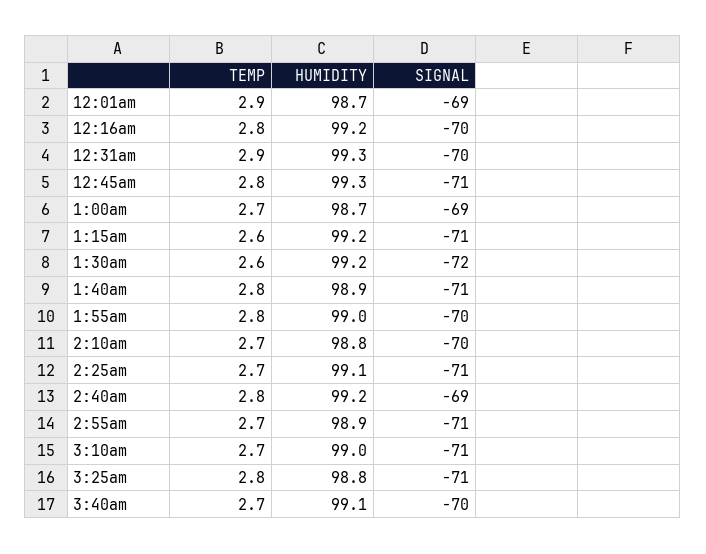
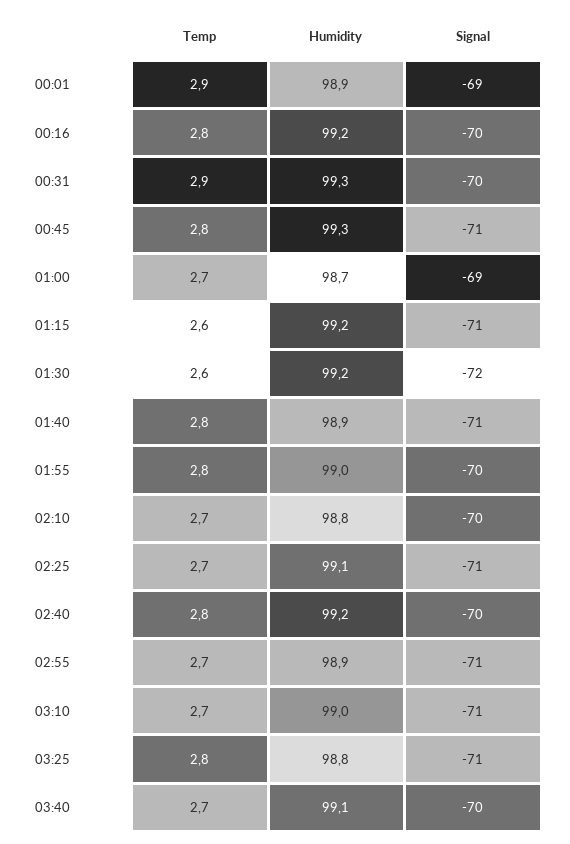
  {
    "TEMP": {
      "12:01am": 2.9,
      "12:16am": 2.8,
      "12:31am": 2.9,
      "12:45am": 2.8,
      "1:00am": 2.7,
      "1:15am": 2.6,
      "1:30am": 2.6,
      "1:40am": 2.8,
      "1:55am": 2.8,
      "2:10am": 2.7,
      "2:25am": 2.7,
      "2:40am": 2.8,
      "2:55am": 2.7,
      "3:10am": 2.7,
      "3:25am": 2.8,
      "3:40am": 2.7
    },
    "HUMIDITY": {
-     "12:01am": 98.7,
+     "12:01am": 98.9,
      "12:16am": 99.2,
      "12:31am": 99.3,
      "12:45am": 99.3,
      "1:00am": 98.7,
      "1:15am": 99.2,
      "1:30am": 99.2,
      "1:40am": 98.9,
      "1:55am": 99,
      "2:10am": 98.8,
      "2:25am": 99.1,
      "2:40am": 99.2,
      "2:55am": 98.9,
      "3:10am": 99,
      "3:25am": 98.8,
      "3:40am": 99.1
    },
    "SIGNAL": {
      "12:01am": -69,
      "12:16am": -70,
      "12:31am": -70,
      "12:45am": -71,
      "1:00am": -69,
      "1:15am": -71,
      "1:30am": -72,
      "1:40am": -71,
      "1:55am": -70,
      "2:10am": -70,
      "2:25am": -71,
-     "2:40am": -69,
+     "2:40am": -70,
      "2:55am": -71,
      "3:10am": -71,
      "3:25am": -71,
      "3:40am": -70
    }
  }

